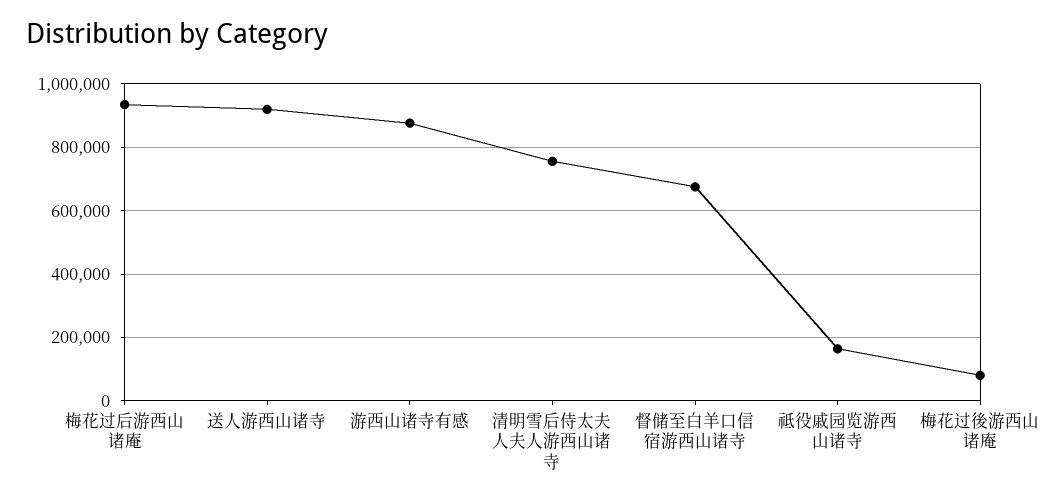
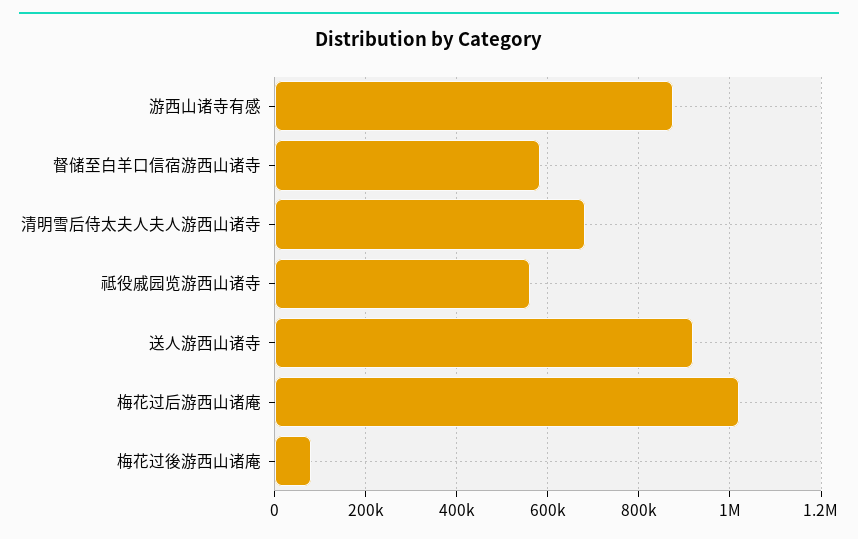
  {
-   "梅花过后游西山诸庵": 940000,
+   "梅花过后游西山诸庵": 1020000,
    "送人游西山诸寺": 920000,
    "游西山诸寺有感": 880000,
-   "清明雪后侍太夫人夫人游西山诸寺": 760000,
+   "清明雪后侍太夫人夫人游西山诸寺": 680000,
-   "督储至白羊口信宿游西山诸寺": 680000,
+   "督储至白羊口信宿游西山诸寺": 580000,
-   "祗役戚园览游西山诸寺": 160000,
+   "祗役戚园览游西山诸寺": 560000,
    "梅花过後游西山诸庵": 80000
  }

